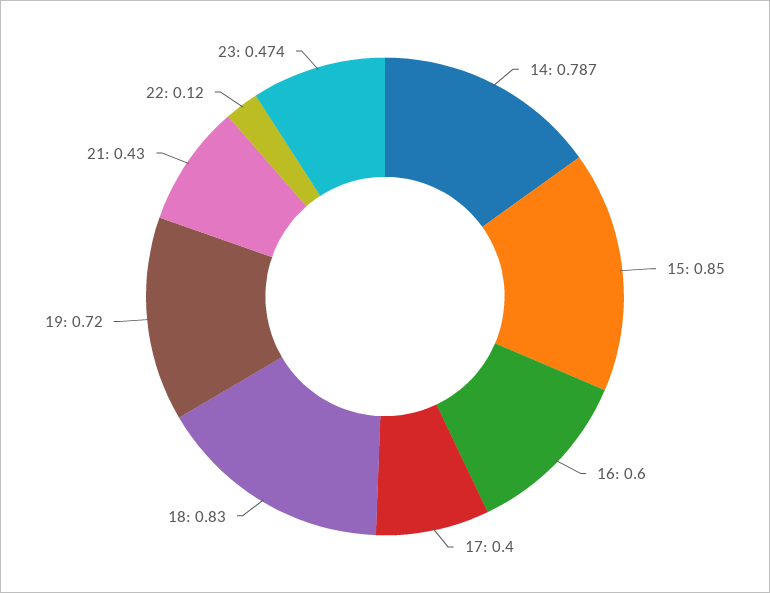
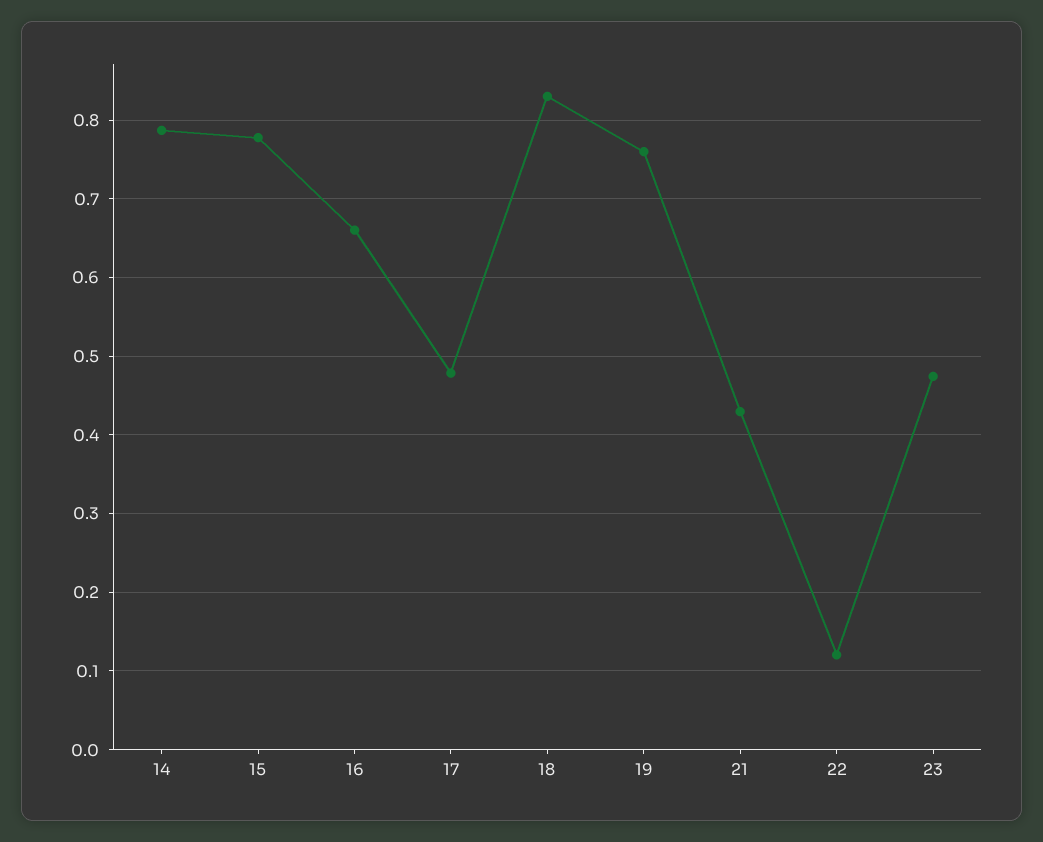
  {
    "14": 0.787,
-   "15": 0.85,
+   "15": 0.78,
-   "16": 0.6,
+   "16": 0.66,
-   "17": 0.4,
+   "17": 0.48,
    "18": 0.83,
-   "19": 0.72,
+   "19": 0.76,
    "21": 0.43,
    "22": 0.12,
    "23": 0.474
  }

